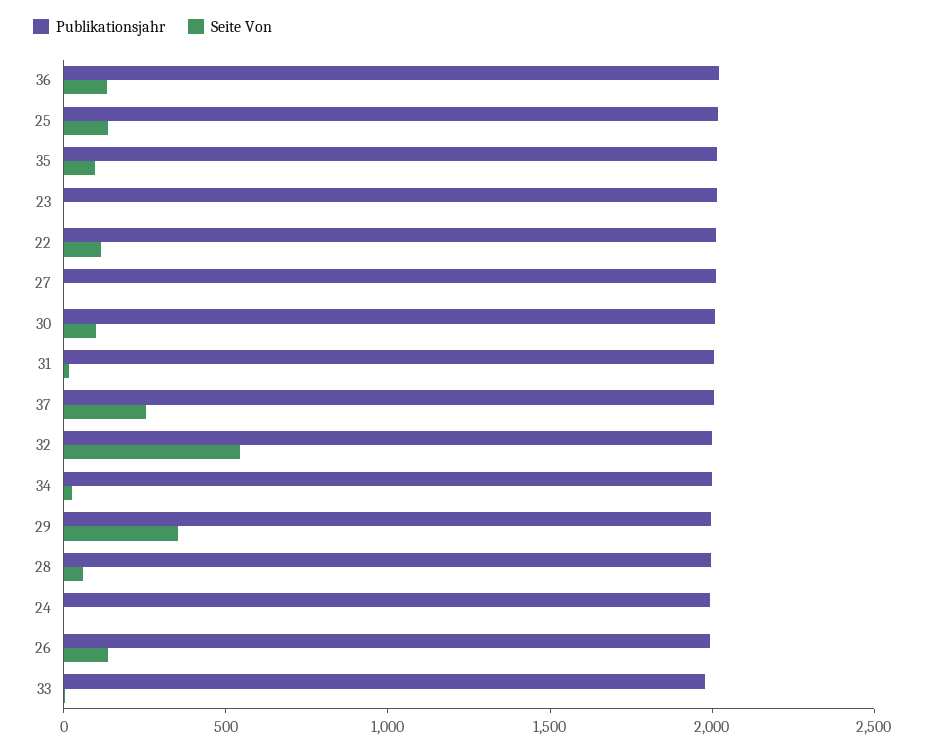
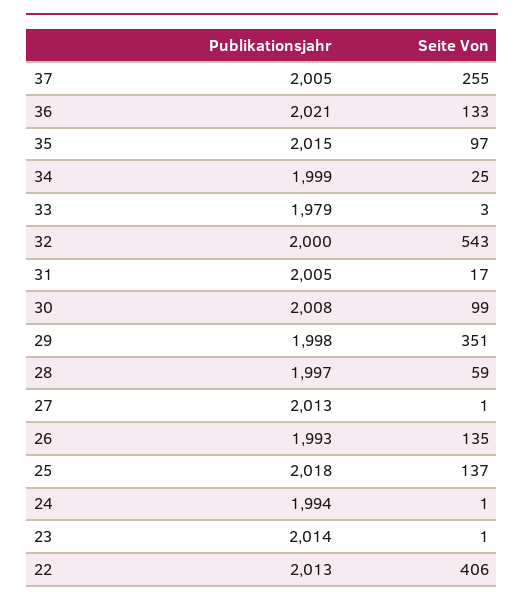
  {
    "Publikationsjahr": {
      "36": 2021,
      "25": 2018,
      "35": 2015,
      "23": 2014,
      "22": 2013,
      "27": 2013,
      "30": 2008,
      "31": 2005,
      "37": 2005,
      "32": 2000,
      "34": 1999,
      "29": 1998,
      "28": 1997,
      "24": 1994,
      "26": 1993,
      "33": 1979
    },
    "Seite Von": {
      "36": 133,
      "25": 137,
      "35": 97,
      "23": 1,
-     "22": 100,
+     "22": 406,
      "27": 1,
      "30": 99,
      "31": 17,
      "37": 255,
      "32": 543,
      "34": 25,
      "29": 351,
      "28": 59,
      "24": 1,
      "26": 135,
      "33": 3
    }
  }

